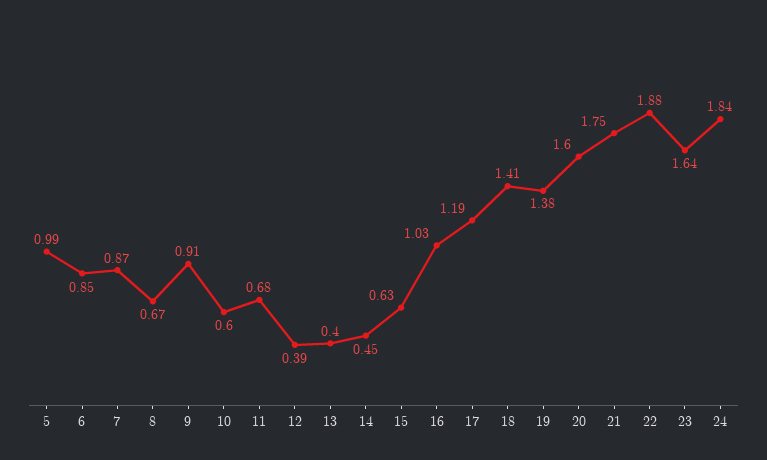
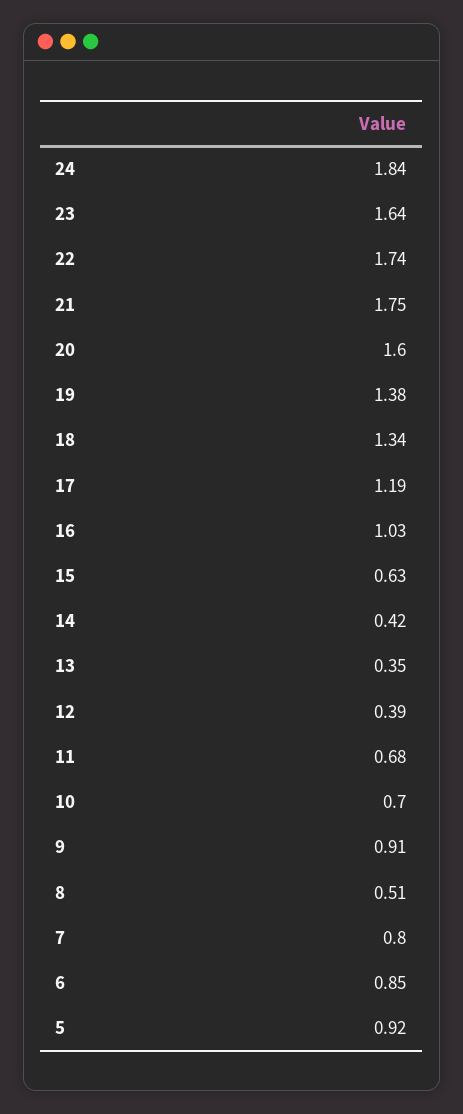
  {
-   "5": 0.99,
+   "5": 0.92,
    "6": 0.85,
-   "7": 0.87,
+   "7": 0.8,
-   "8": 0.67,
+   "8": 0.51,
    "9": 0.91,
-   "10": 0.6,
+   "10": 0.7,
    "11": 0.68,
    "12": 0.39,
-   "13": 0.4,
+   "13": 0.35,
-   "14": 0.45,
+   "14": 0.42,
    "15": 0.63,
    "16": 1.03,
    "17": 1.19,
-   "18": 1.41,
+   "18": 1.34,
    "19": 1.38,
    "20": 1.6,
    "21": 1.75,
-   "22": 1.88,
+   "22": 1.74,
    "23": 1.64,
    "24": 1.84
  }

